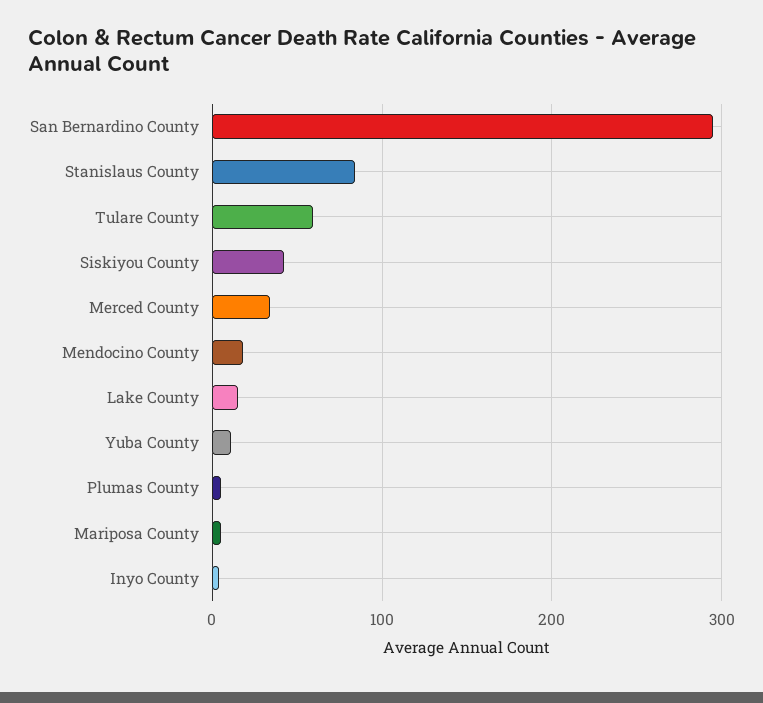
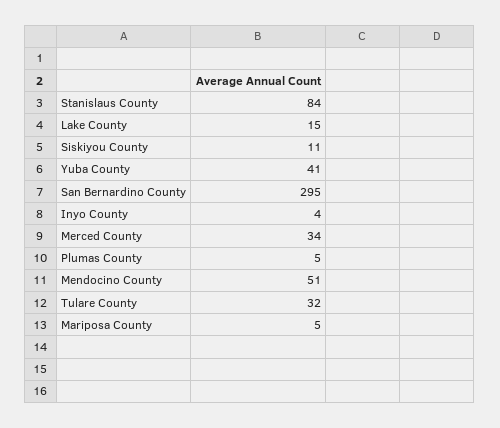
  {
    "San Bernardino County": 295,
    "Stanislaus County": 84,
-   "Tulare County": 60,
+   "Tulare County": 32,
-   "Siskiyou County": 40,
+   "Siskiyou County": 11,
    "Merced County": 34,
-   "Mendocino County": 20,
+   "Mendocino County": 51,
    "Lake County": 15,
-   "Yuba County": 10,
+   "Yuba County": 41,
    "Plumas County": 5,
    "Mariposa County": 5,
    "Inyo County": 4
  }

